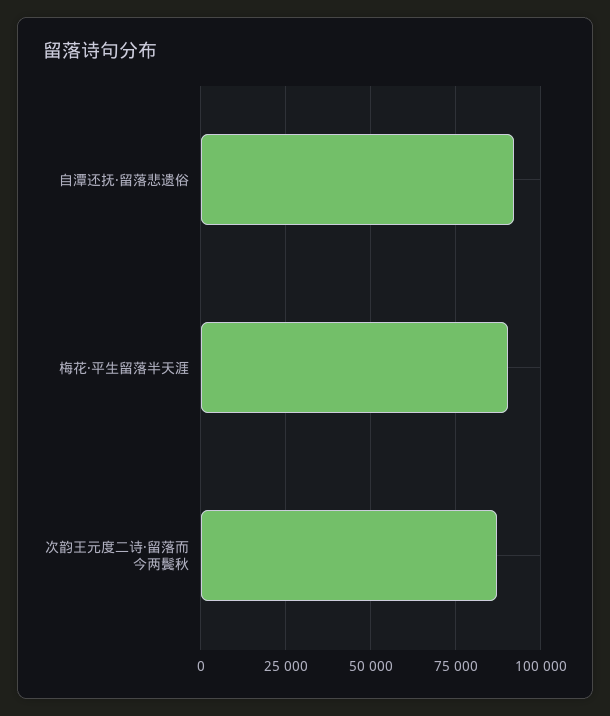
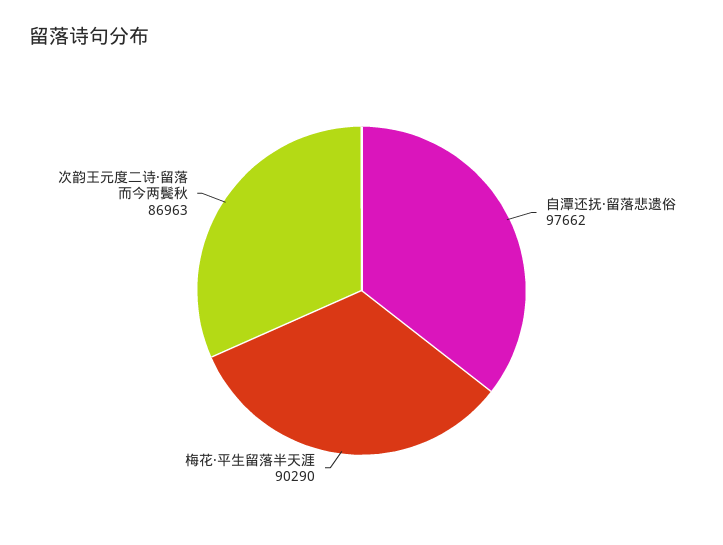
  {
-   "自潭还抚·留落悲遗俗": 92500,
+   "自潭还抚·留落悲遗俗": 97662,
    "梅花·平生留落半天涯": 90290,
    "次韵王元度二诗·留落而今两鬓秋": 86963
  }

